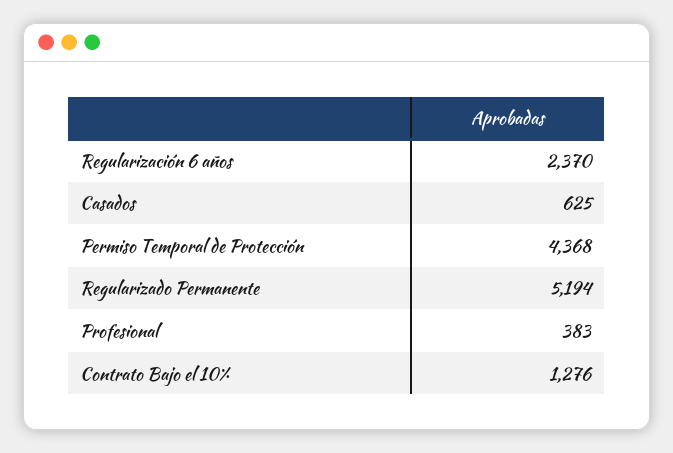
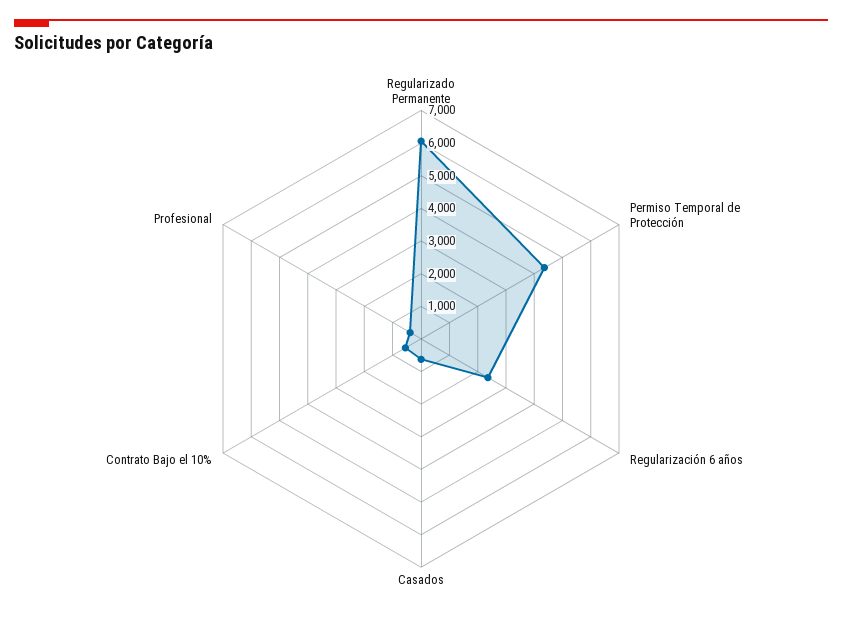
  {
    "Regularización 6 años": 2370,
    "Casados": 625,
    "Permiso Temporal de Protección": 4368,
-   "Regularizado Permanente": 5194,
+   "Regularizado Permanente": 6000,
    "Profesional": 383,
-   "Contrato Bajo el 10%": 1276
+   "Contrato Bajo el 10%": 500
  }

